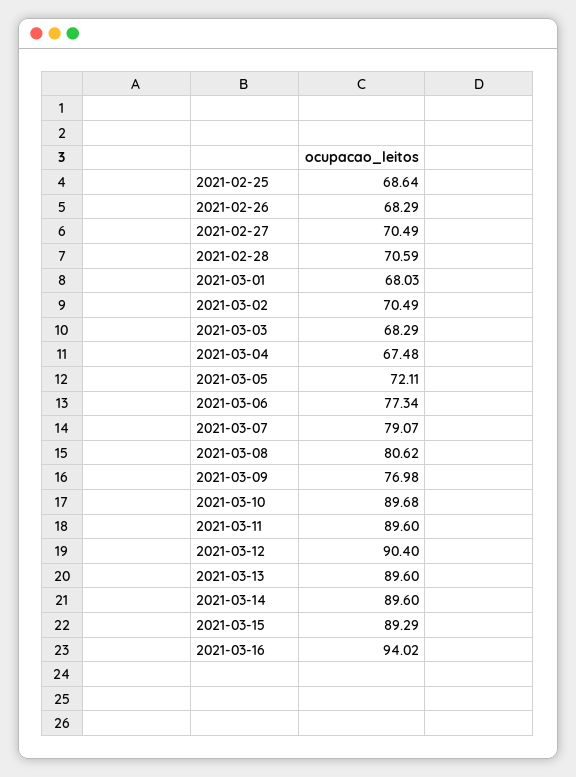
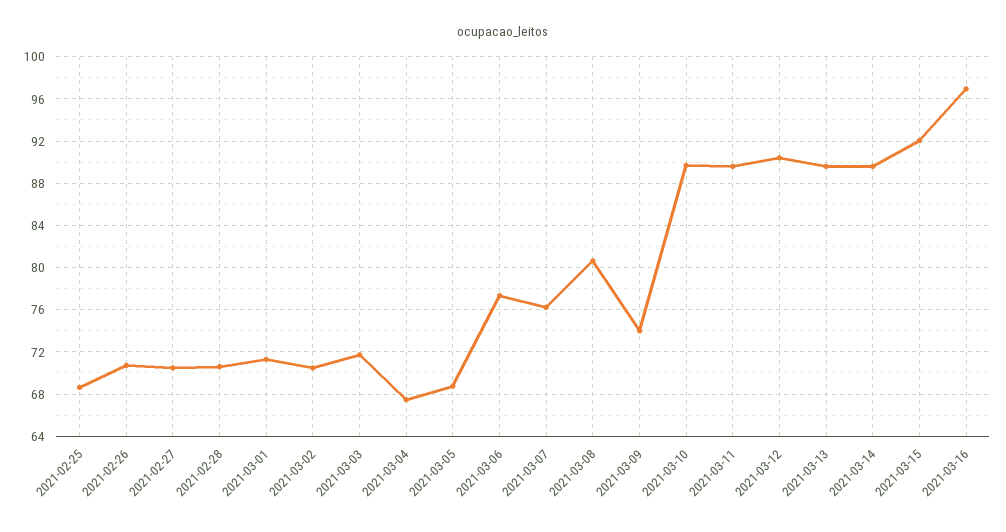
  {
    "2021-02-25": 68.64,
-   "2021-02-26": 68.29,
+   "2021-02-26": 71,
    "2021-02-27": 70.49,
    "2021-02-28": 70.59,
-   "2021-03-01": 68.03,
+   "2021-03-01": 71,
    "2021-03-02": 70.49,
-   "2021-03-03": 68.29,
+   "2021-03-03": 72,
    "2021-03-04": 67.48,
-   "2021-03-05": 72.11,
+   "2021-03-05": 69,
    "2021-03-06": 77.34,
-   "2021-03-07": 79.07,
+   "2021-03-07": 76,
    "2021-03-08": 80.62,
-   "2021-03-09": 76.98,
+   "2021-03-09": 74,
    "2021-03-10": 89.68,
    "2021-03-11": 89.6,
    "2021-03-12": 90.4,
    "2021-03-13": 89.6,
    "2021-03-14": 89.6,
-   "2021-03-15": 89.29,
+   "2021-03-15": 92,
-   "2021-03-16": 94.02
+   "2021-03-16": 97
  }

